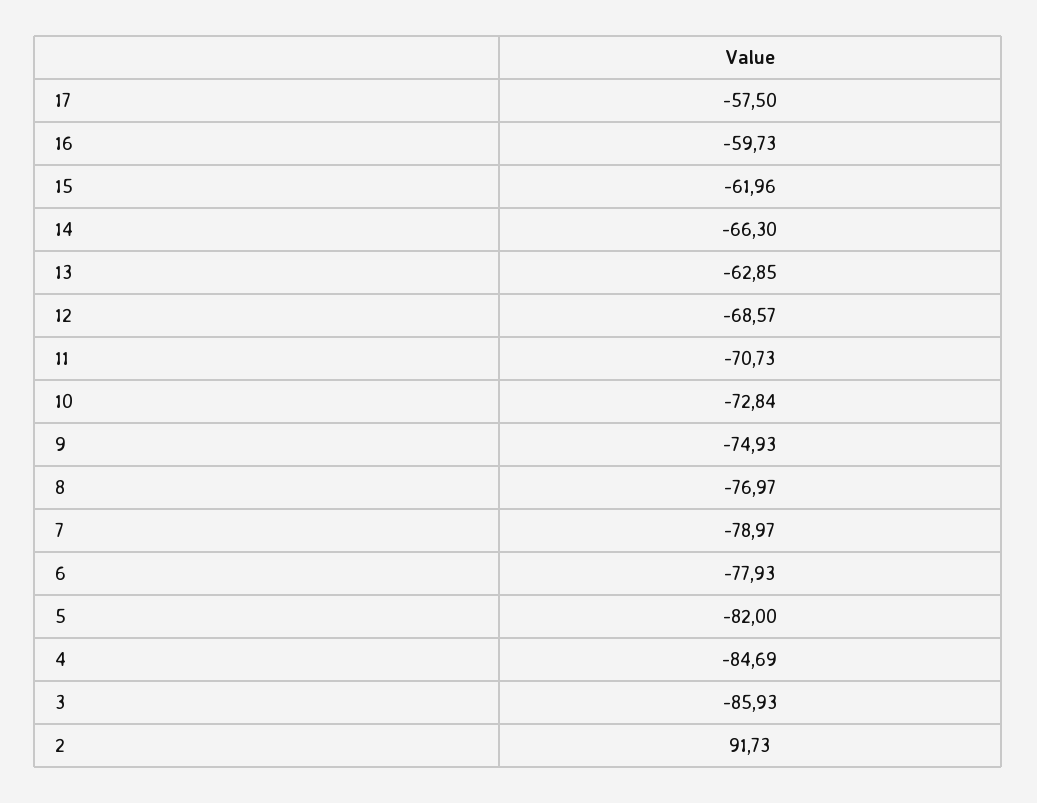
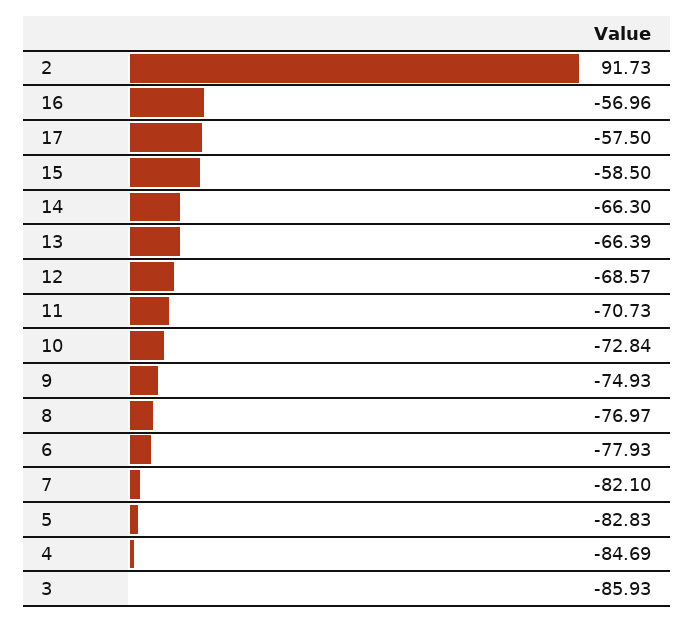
  {
    "17": -57.5,
-   "16": -59.73,
+   "16": -56.96,
-   "15": -61.96,
+   "15": -58.5,
    "14": -66.3,
-   "13": -62.85,
+   "13": -66.39,
    "12": -68.57,
    "11": -70.73,
    "10": -72.84,
    "9": -74.93,
    "8": -76.97,
-   "7": -78.97,
+   "7": -82.1,
    "6": -77.93,
-   "5": -82,
+   "5": -82.83,
    "4": -84.69,
    "3": -85.93,
    "2": 91.73
  }

